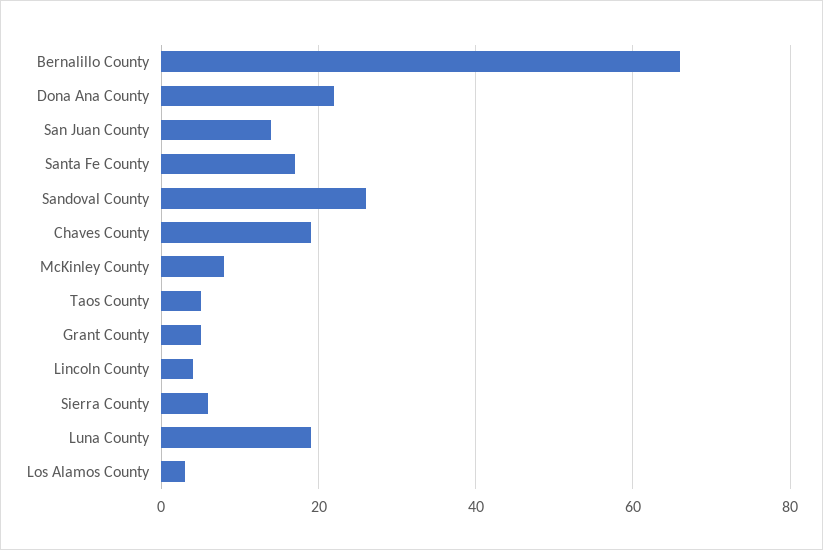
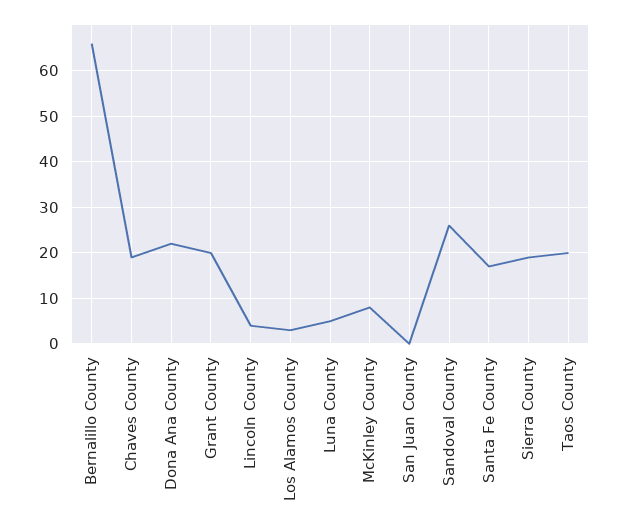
  {
    "Bernalillo County": 65,
    "Dona Ana County": 20,
-   "San Juan County": 15,
+   "San Juan County": 0,
    "Santa Fe County": 15,
    "Sandoval County": 25,
    "Chaves County": 20,
    "McKinley County": 10,
-   "Taos County": 5,
+   "Taos County": 20,
-   "Grant County": 5,
+   "Grant County": 20,
    "Lincoln County": 5,
-   "Sierra County": 5,
+   "Sierra County": 20,
-   "Luna County": 20,
+   "Luna County": 5,
    "Los Alamos County": 5
  }

